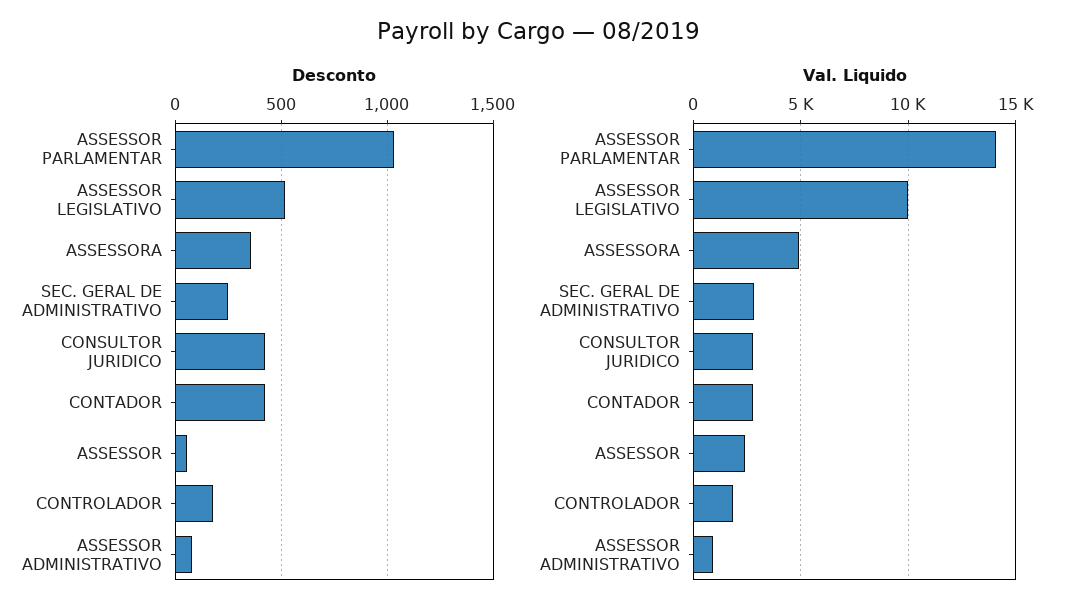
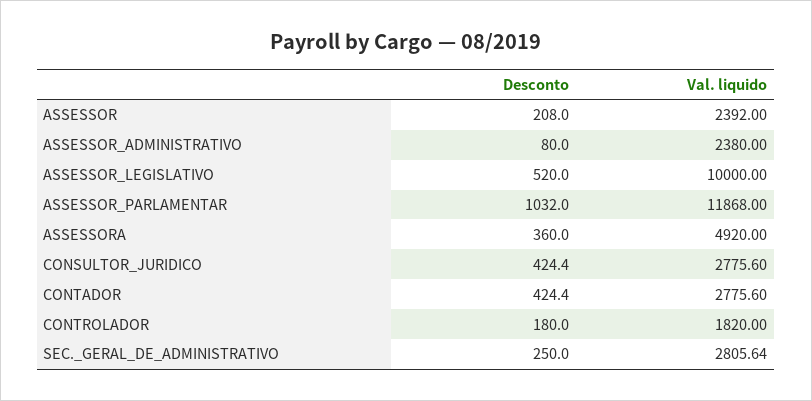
  {
    "Desconto": {
      "ASSESSOR PARLAMENTAR": 1032,
      "ASSESSOR LEGISLATIVO": 520,
      "ASSESSORA": 360,
      "SEC. GERAL DE ADMINISTRATIVO": 250,
      "CONSULTOR JURIDICO": 424.4,
      "CONTADOR": 424.4,
-     "ASSESSOR": 50,
+     "ASSESSOR": 208,
      "CONTROLADOR": 180,
      "ASSESSOR ADMINISTRATIVO": 80
    },
    "Val. Liquido": {
-     "ASSESSOR PARLAMENTAR": 14000,
+     "ASSESSOR PARLAMENTAR": 11868,
      "ASSESSOR LEGISLATIVO": 10000,
      "ASSESSORA": 4920,
      "SEC. GERAL DE ADMINISTRATIVO": 2805.64,
      "CONSULTOR JURIDICO": 2775.6,
      "CONTADOR": 2775.6,
      "ASSESSOR": 2392,
      "CONTROLADOR": 1820,
-     "ASSESSOR ADMINISTRATIVO": 1000
+     "ASSESSOR ADMINISTRATIVO": 2380
    }
  }

